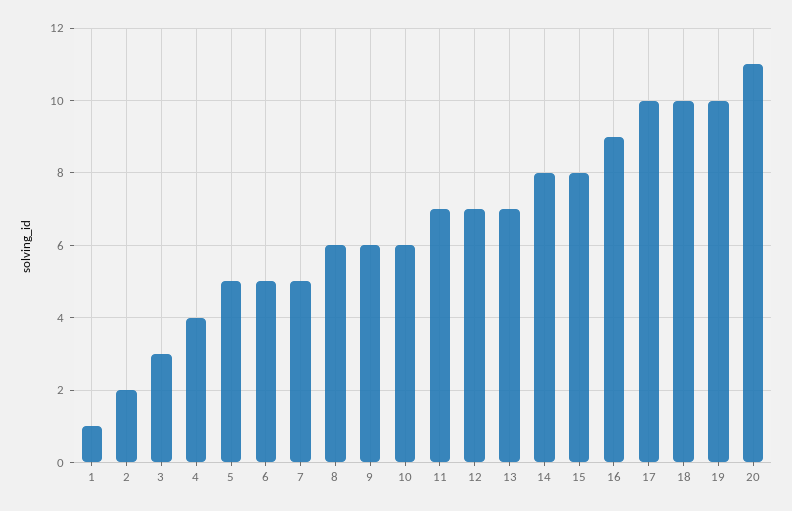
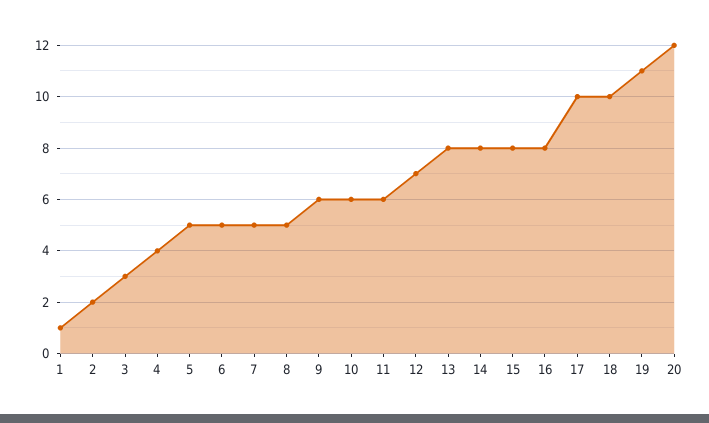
  {
    "1": 1,
    "2": 2,
    "3": 3,
    "4": 4,
    "5": 5,
    "6": 5,
    "7": 5,
-   "8": 6,
+   "8": 5,
    "9": 6,
    "10": 6,
-   "11": 7,
+   "11": 6,
    "12": 7,
-   "13": 7,
+   "13": 8,
    "14": 8,
    "15": 8,
-   "16": 9,
+   "16": 8,
    "17": 10,
    "18": 10,
-   "19": 10,
+   "19": 11,
-   "20": 11
+   "20": 12
  }

